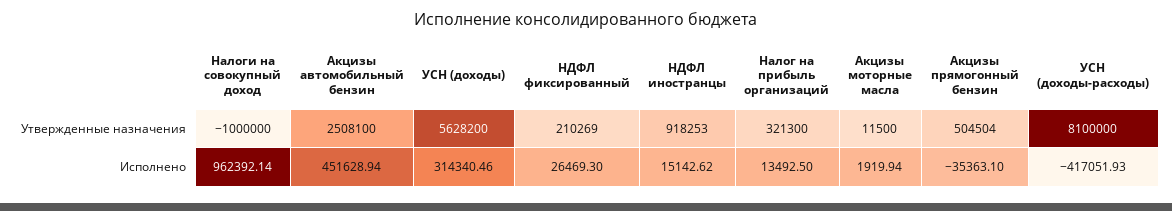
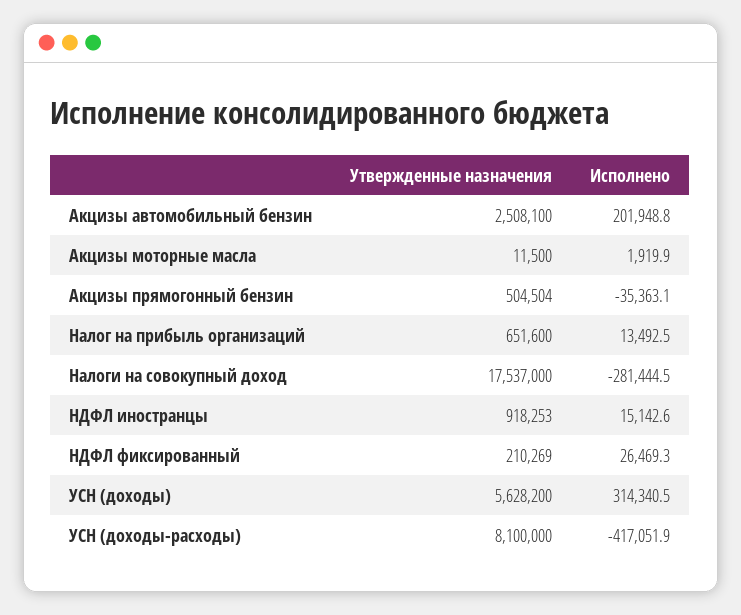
  {
    "Налоги на совокупный доход": {
-     "Утвержденные назначения": -1000000,
+     "Утвержденные назначения": 17537000,
-     "Исполнено": 962392.14
+     "Исполнено": -281444.5
    },
    "Акцизы автомобильный бензин": {
      "Утвержденные назначения": 2508100,
-     "Исполнено": 451628.94
+     "Исполнено": 201948.8
    },
    "УСН (доходы)": {
      "Утвержденные назначения": 5628200,
      "Исполнено": 314340.46
    },
    "НДФЛ фиксированный": {
      "Утвержденные назначения": 210269,
      "Исполнено": 26469.3
    },
    "НДФЛ иностранцы": {
      "Утвержденные назначения": 918253,
      "Исполнено": 15142.62
    },
    "Налог на прибыль организаций": {
-     "Утвержденные назначения": 321300,
+     "Утвержденные назначения": 651600,
      "Исполнено": 13492.5
    },
    "Акцизы моторные масла": {
      "Утвержденные назначения": 11500,
      "Исполнено": 1919.94
    },
    "Акцизы прямогонный бензин": {
      "Утвержденные назначения": 504504,
      "Исполнено": -35363.1
    },
    "УСН (доходы-расходы)": {
      "Утвержденные назначения": 8100000,
      "Исполнено": -417051.93
    }
  }

